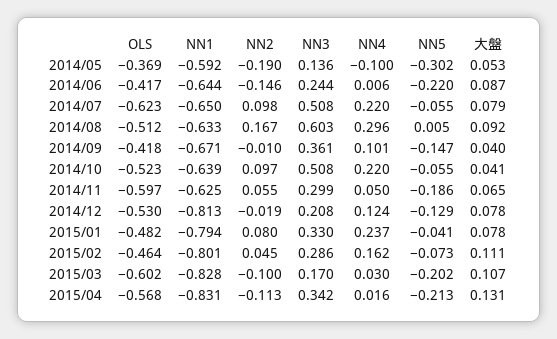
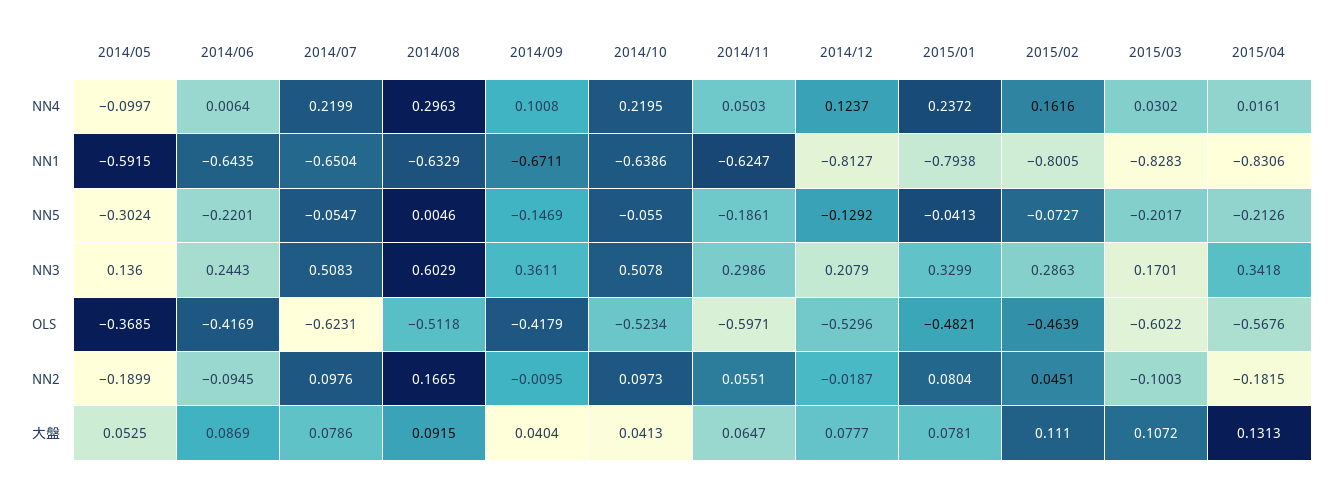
  {
    "OLS": {
      "2014/05": -0.3685,
      "2014/06": -0.4169,
      "2014/07": -0.6231,
      "2014/08": -0.5118,
      "2014/09": -0.4179,
      "2014/10": -0.5234,
      "2014/11": -0.5971,
      "2014/12": -0.5296,
      "2015/01": -0.4821,
      "2015/02": -0.4639,
      "2015/03": -0.6022,
      "2015/04": -0.5676
    },
    "NN1": {
      "2014/05": -0.5915,
      "2014/06": -0.6435,
      "2014/07": -0.6504,
      "2014/08": -0.6329,
      "2014/09": -0.6711,
      "2014/10": -0.6386,
      "2014/11": -0.6247,
      "2014/12": -0.8127,
      "2015/01": -0.7938,
      "2015/02": -0.8005,
      "2015/03": -0.8283,
      "2015/04": -0.8306
    },
    "NN2": {
      "2014/05": -0.1899,
-     "2014/06": -0.146,
+     "2014/06": -0.0945,
      "2014/07": 0.0976,
      "2014/08": 0.1665,
      "2014/09": -0.0095,
      "2014/10": 0.0973,
      "2014/11": 0.0551,
      "2014/12": -0.0187,
      "2015/01": 0.0804,
      "2015/02": 0.0451,
      "2015/03": -0.1003,
-     "2015/04": -0.113
+     "2015/04": -0.1815
    },
    "NN3": {
      "2014/05": 0.136,
      "2014/06": 0.2443,
      "2014/07": 0.5083,
      "2014/08": 0.6029,
      "2014/09": 0.3611,
      "2014/10": 0.5078,
      "2014/11": 0.2986,
      "2014/12": 0.2079,
      "2015/01": 0.3299,
      "2015/02": 0.2863,
      "2015/03": 0.1701,
      "2015/04": 0.3418
    },
    "NN4": {
      "2014/05": -0.0997,
      "2014/06": 0.0064,
      "2014/07": 0.2199,
      "2014/08": 0.2963,
      "2014/09": 0.1008,
      "2014/10": 0.2195,
      "2014/11": 0.0503,
      "2014/12": 0.1237,
      "2015/01": 0.2372,
      "2015/02": 0.1616,
      "2015/03": 0.0302,
      "2015/04": 0.0161
    },
    "NN5": {
      "2014/05": -0.3024,
      "2014/06": -0.2201,
      "2014/07": -0.0547,
      "2014/08": 0.0046,
      "2014/09": -0.1469,
      "2014/10": -0.055,
      "2014/11": -0.1861,
      "2014/12": -0.1292,
      "2015/01": -0.0413,
      "2015/02": -0.0727,
      "2015/03": -0.2017,
      "2015/04": -0.2126
    },
    "大盤": {
      "2014/05": 0.0525,
      "2014/06": 0.0869,
      "2014/07": 0.0786,
      "2014/08": 0.0915,
      "2014/09": 0.0404,
      "2014/10": 0.0413,
      "2014/11": 0.0647,
      "2014/12": 0.0777,
      "2015/01": 0.0781,
      "2015/02": 0.111,
      "2015/03": 0.1072,
      "2015/04": 0.1313
    }
  }

